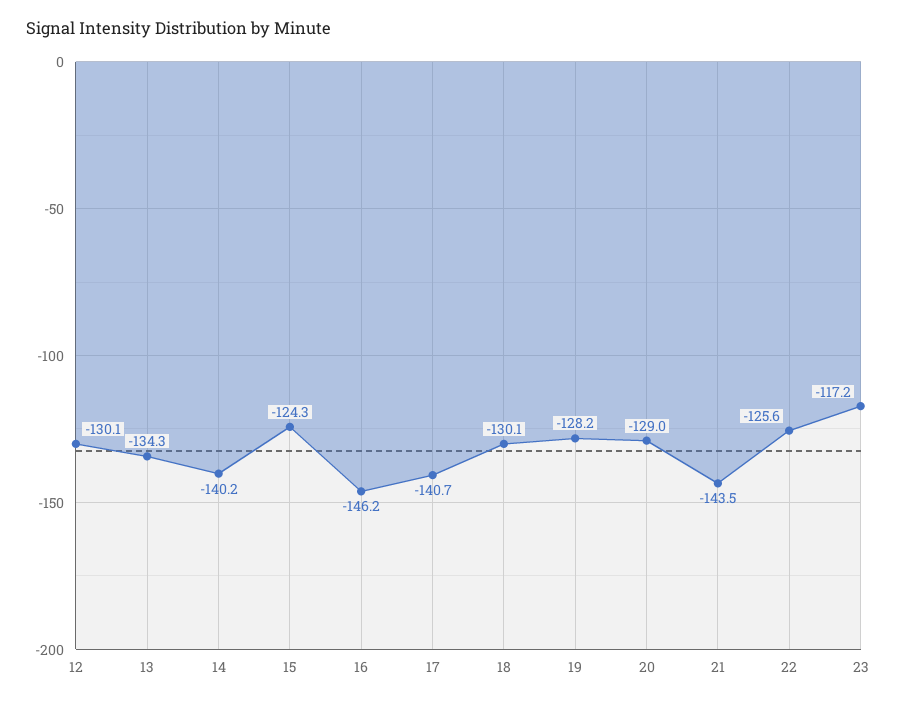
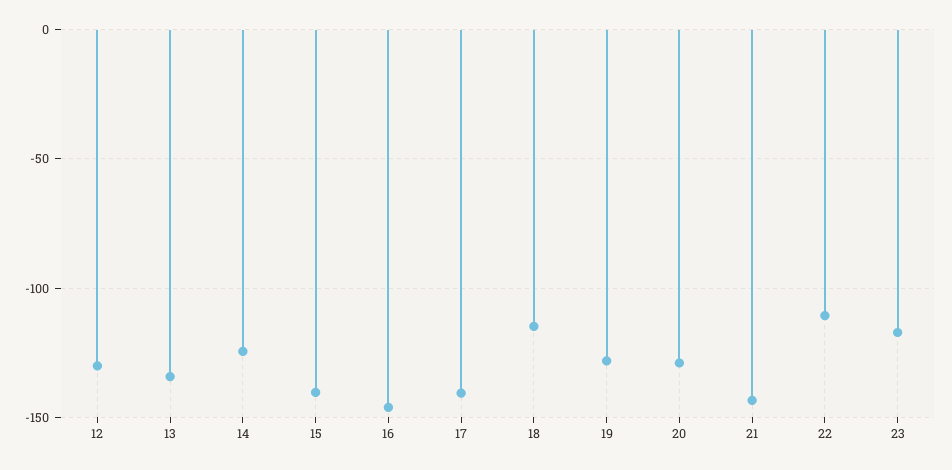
  {
    "12": -130.1,
    "13": -134.3,
-   "14": -140.2,
+   "14": -125,
-   "15": -124.3,
+   "15": -140,
    "16": -146.2,
    "17": -140.7,
-   "18": -130.1,
+   "18": -115,
    "19": -128.2,
    "20": -129,
    "21": -143.5,
-   "22": -125.6,
+   "22": -110,
    "23": -117.2
  }

